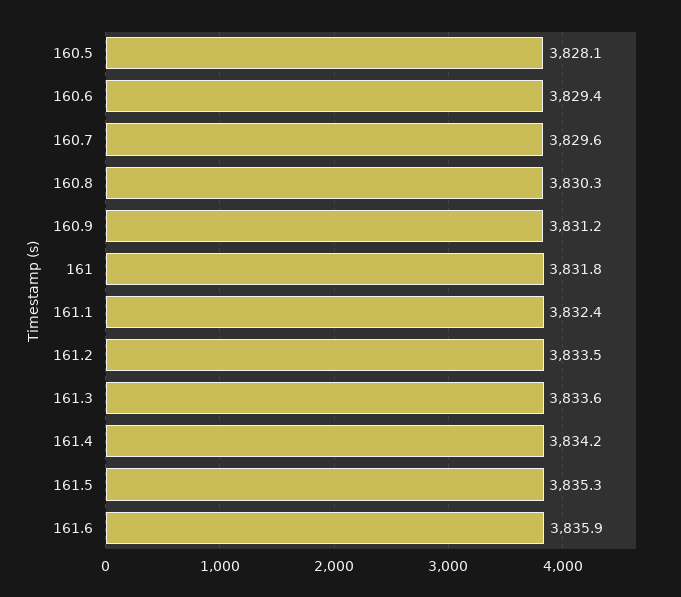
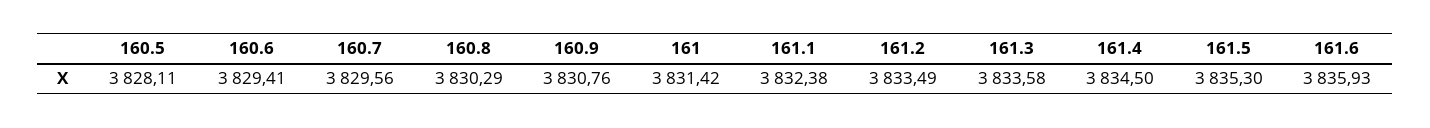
  {
    "160.5": 3828.11,
    "160.6": 3829.41,
    "160.7": 3829.56,
    "160.8": 3830.29,
-   "160.9": 3831.2,
+   "160.9": 3830.76,
-   "161": 3831.8,
+   "161": 3831.42,
    "161.1": 3832.38,
    "161.2": 3833.49,
    "161.3": 3833.58,
-   "161.4": 3834.2,
+   "161.4": 3834.5,
    "161.5": 3835.3,
    "161.6": 3835.93
  }

